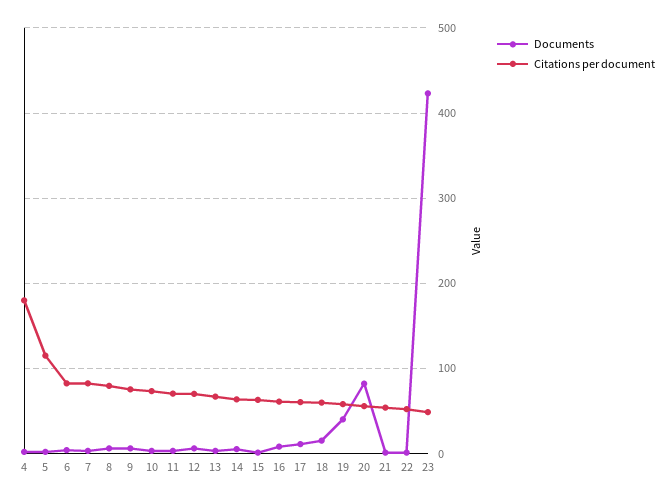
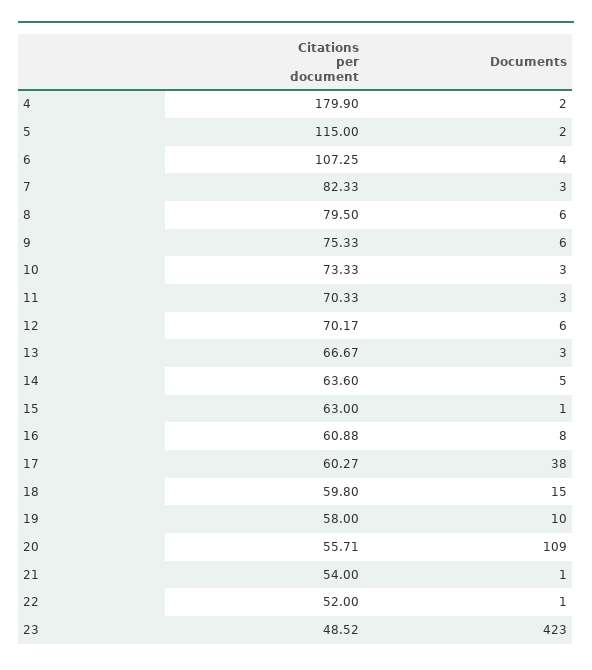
  {
    "Documents": {
      "4": 2,
      "5": 2,
      "6": 4,
      "7": 3,
      "8": 6,
      "9": 6,
      "10": 3,
      "11": 3,
      "12": 6,
      "13": 3,
      "14": 5,
      "15": 1,
      "16": 8,
-     "17": 10,
+     "17": 38,
      "18": 15,
-     "19": 40,
+     "19": 10,
-     "20": 80,
+     "20": 109,
      "21": 1,
      "22": 1,
      "23": 423
    },
    "Citations per document": {
      "4": 179.9,
      "5": 115,
-     "6": 80,
+     "6": 107.25,
      "7": 82.33,
      "8": 79.5,
      "9": 75.33,
      "10": 73.33,
      "11": 70.33,
      "12": 70.17,
      "13": 66.67,
      "14": 63.6,
      "15": 63,
      "16": 60.88,
      "17": 60.27,
      "18": 59.8,
      "19": 58,
      "20": 55.71,
      "21": 54,
      "22": 52,
      "23": 48.52
    }
  }

